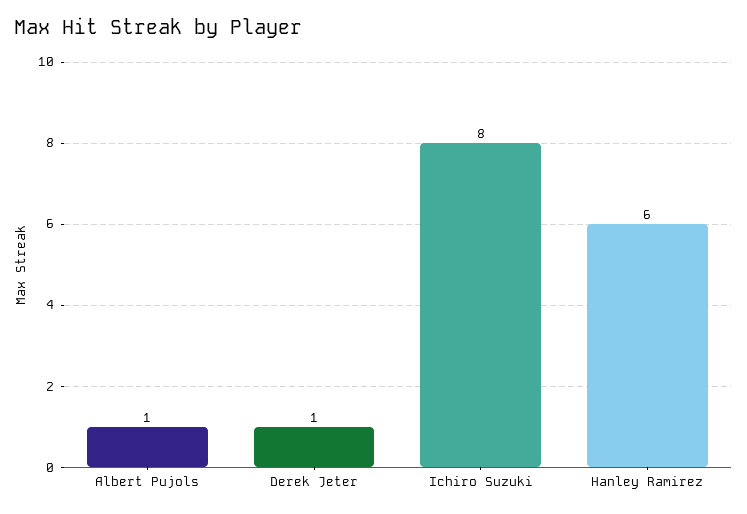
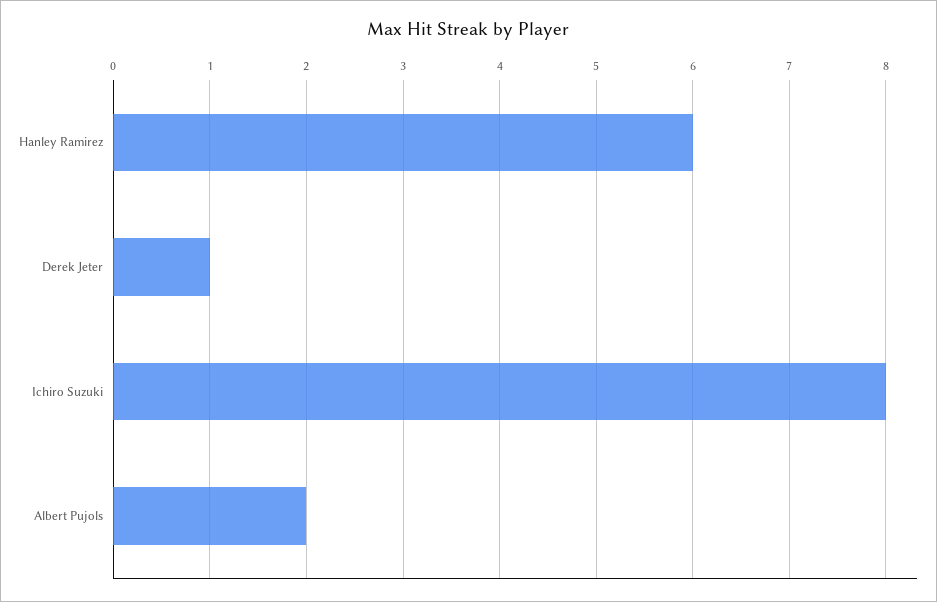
  {
-   "Albert Pujols": 1,
+   "Albert Pujols": 2,
    "Derek Jeter": 1,
    "Ichiro Suzuki": 8,
    "Hanley Ramirez": 6
  }

